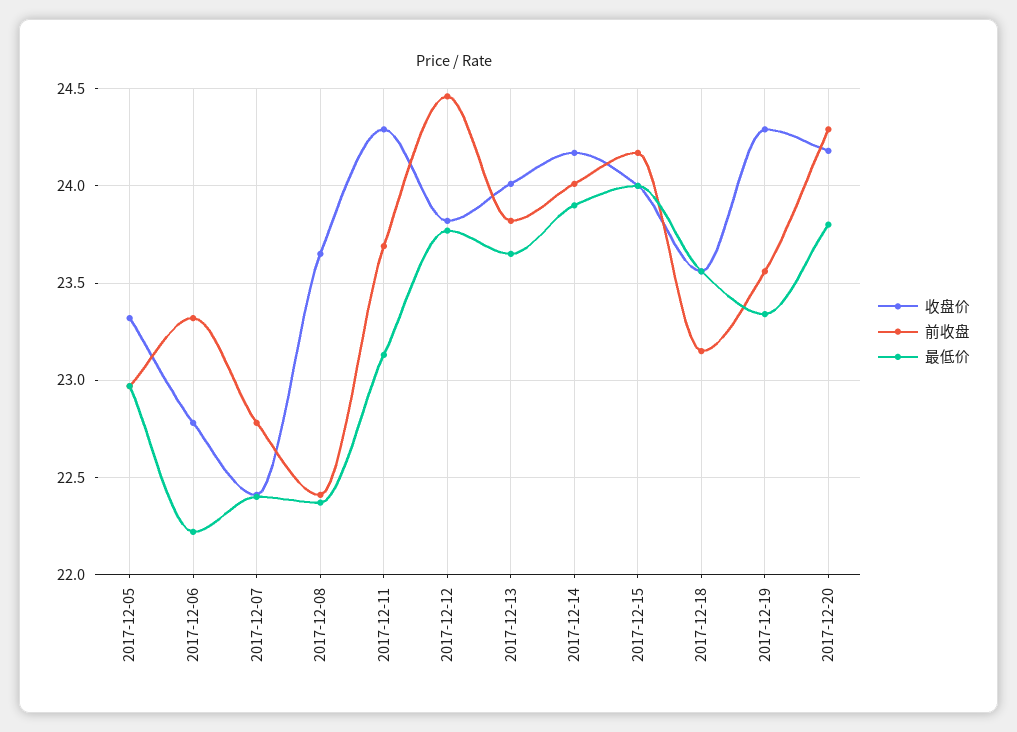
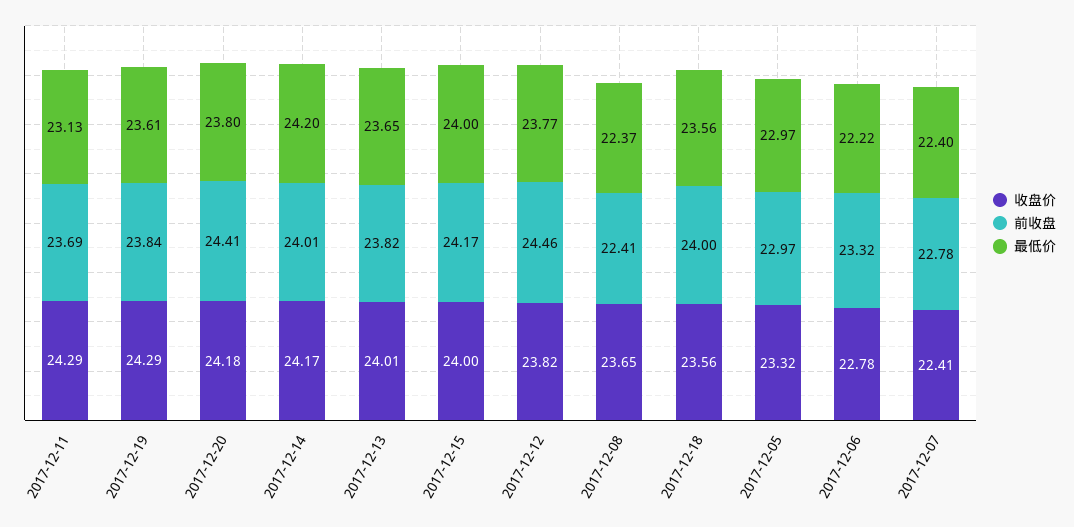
  {
    "收盘价": {
      "2017-12-05": 23.32,
      "2017-12-06": 22.78,
      "2017-12-07": 22.41,
      "2017-12-08": 23.65,
      "2017-12-11": 24.29,
      "2017-12-12": 23.82,
      "2017-12-13": 24.01,
      "2017-12-14": 24.17,
      "2017-12-15": 24,
      "2017-12-18": 23.56,
      "2017-12-19": 24.29,
      "2017-12-20": 24.18
    },
    "前收盘": {
      "2017-12-05": 22.97,
      "2017-12-06": 23.32,
      "2017-12-07": 22.78,
      "2017-12-08": 22.41,
      "2017-12-11": 23.69,
      "2017-12-12": 24.46,
      "2017-12-13": 23.82,
      "2017-12-14": 24.01,
      "2017-12-15": 24.17,
-     "2017-12-18": 23.15,
+     "2017-12-18": 24,
-     "2017-12-19": 23.55,
+     "2017-12-19": 23.84,
-     "2017-12-20": 24.3
+     "2017-12-20": 24.41
    },
    "最低价": {
      "2017-12-05": 22.97,
      "2017-12-06": 22.22,
      "2017-12-07": 22.4,
      "2017-12-08": 22.37,
      "2017-12-11": 23.13,
      "2017-12-12": 23.77,
      "2017-12-13": 23.65,
-     "2017-12-14": 23.9,
+     "2017-12-14": 24.2,
      "2017-12-15": 24,
      "2017-12-18": 23.56,
-     "2017-12-19": 23.35,
+     "2017-12-19": 23.61,
      "2017-12-20": 23.8
    }
  }

